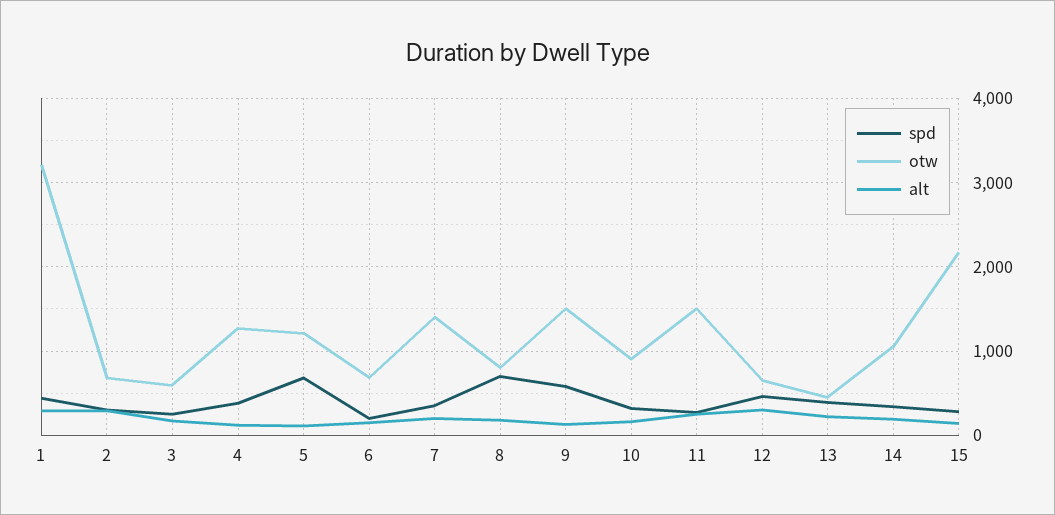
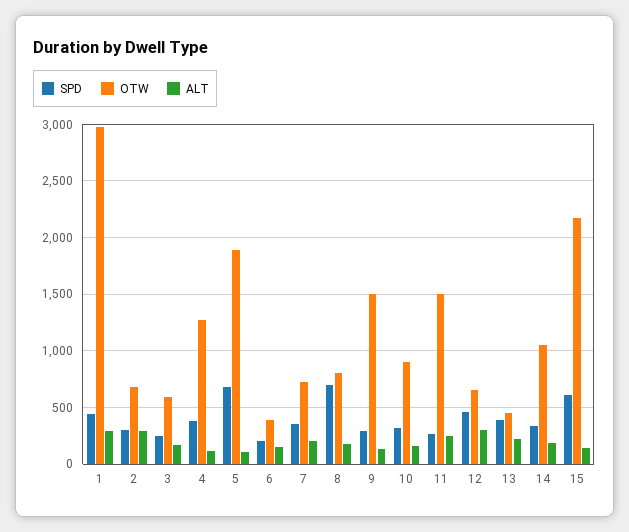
  {
    "spd": {
      "1": 400,
      "2": 300,
      "3": 300,
      "4": 400,
      "5": 700,
      "6": 200,
      "7": 400,
      "8": 700,
-     "9": 600,
+     "9": 300,
      "10": 300,
      "11": 300,
      "12": 500,
      "13": 400,
      "14": 300,
-     "15": 300
+     "15": 600
    },
    "otw": {
-     "1": 3200,
+     "1": 3000,
      "2": 700,
      "3": 600,
      "4": 1300,
-     "5": 1200,
+     "5": 1900,
-     "6": 700,
+     "6": 400,
-     "7": 1400,
+     "7": 700,
      "8": 800,
      "9": 1500,
      "10": 900,
      "11": 1500,
      "12": 700,
      "13": 500,
      "14": 1100,
      "15": 2200
    },
    "alt": {
      "1": 300,
      "2": 300,
      "3": 200,
      "4": 100,
      "5": 100,
      "6": 200,
      "7": 200,
      "8": 200,
      "9": 100,
      "10": 200,
      "11": 300,
      "12": 300,
      "13": 200,
      "14": 200,
      "15": 100
    }
  }

